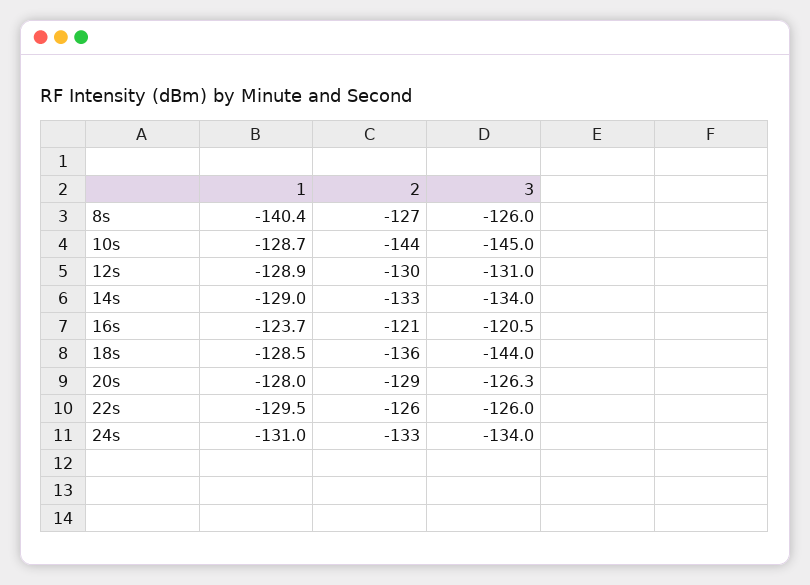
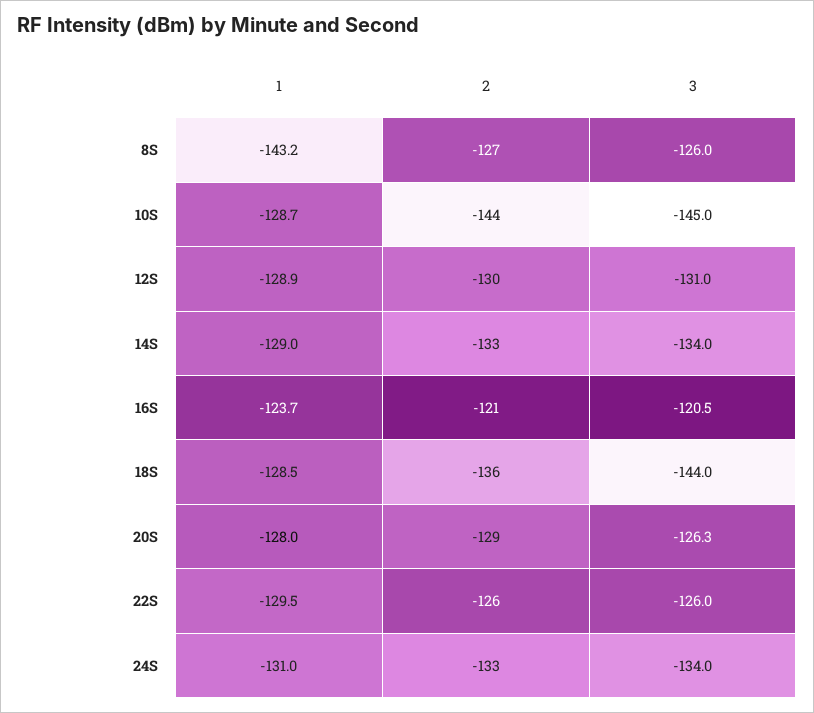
  {
    "1": {
-     "8s": -140.4,
+     "8s": -143.2,
      "10s": -128.7,
      "12s": -128.9,
      "14s": -129,
      "16s": -123.7,
      "18s": -128.5,
      "20s": -128,
      "22s": -129.5,
      "24s": -131
    },
    "2": {
      "8s": -127,
      "10s": -144,
      "12s": -130,
      "14s": -133,
      "16s": -121,
      "18s": -136,
      "20s": -129,
      "22s": -126,
      "24s": -133
    },
    "3": {
      "8s": -126,
      "10s": -145,
      "12s": -131,
      "14s": -134,
      "16s": -120.5,
      "18s": -144,
      "20s": -126.3,
      "22s": -126,
      "24s": -134
    }
  }

